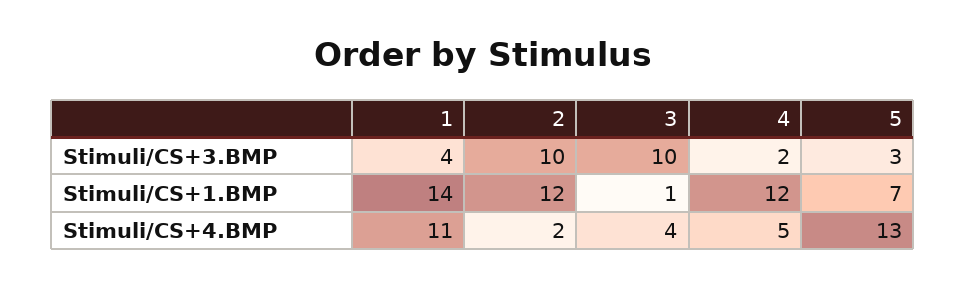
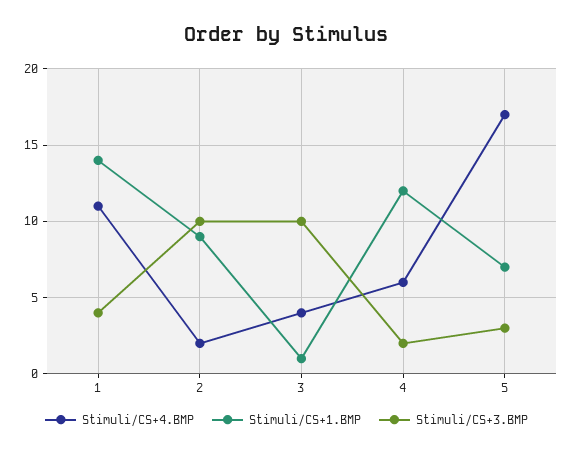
  {
    "Stimuli/CS+3.BMP": {
      "1": 4,
      "2": 10,
      "3": 10,
      "4": 2,
      "5": 3
    },
    "Stimuli/CS+1.BMP": {
      "1": 14,
-     "2": 12,
+     "2": 9,
      "3": 1,
      "4": 12,
      "5": 7
    },
    "Stimuli/CS+4.BMP": {
      "1": 11,
      "2": 2,
      "3": 4,
-     "4": 5,
+     "4": 6,
-     "5": 13
+     "5": 17
    }
  }

